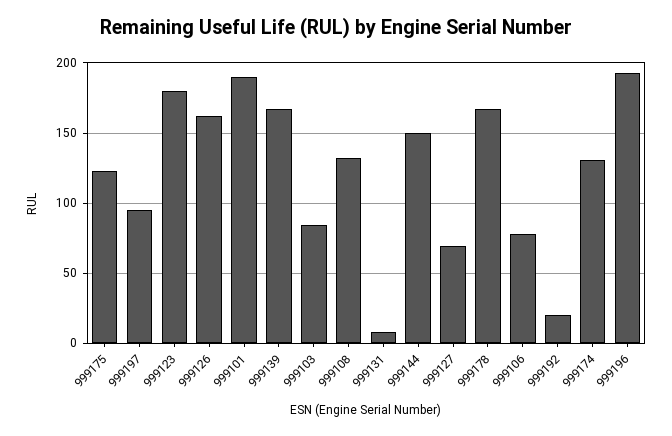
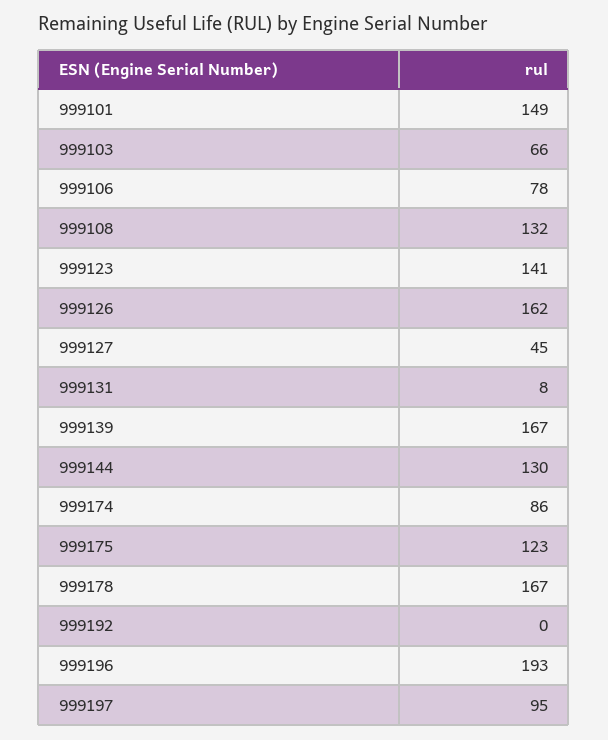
  {
    "999175": 123,
    "999197": 95,
-   "999123": 180,
+   "999123": 141,
    "999126": 162,
-   "999101": 190,
+   "999101": 149,
    "999139": 167,
-   "999103": 85,
+   "999103": 66,
    "999108": 132,
    "999131": 8,
-   "999144": 150,
+   "999144": 130,
-   "999127": 70,
+   "999127": 45,
    "999178": 167,
    "999106": 78,
-   "999192": 20,
+   "999192": 0,
-   "999174": 130,
+   "999174": 86,
    "999196": 193
  }

